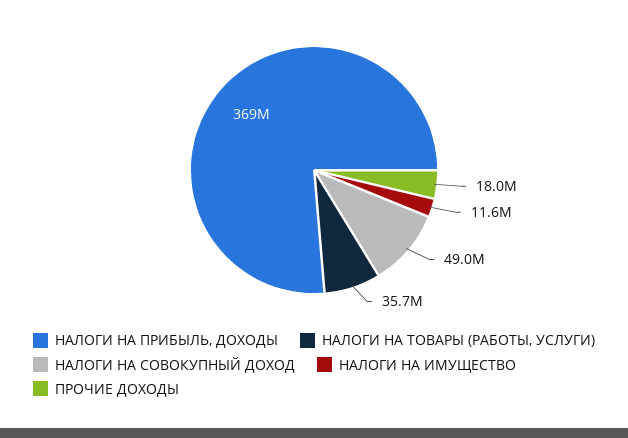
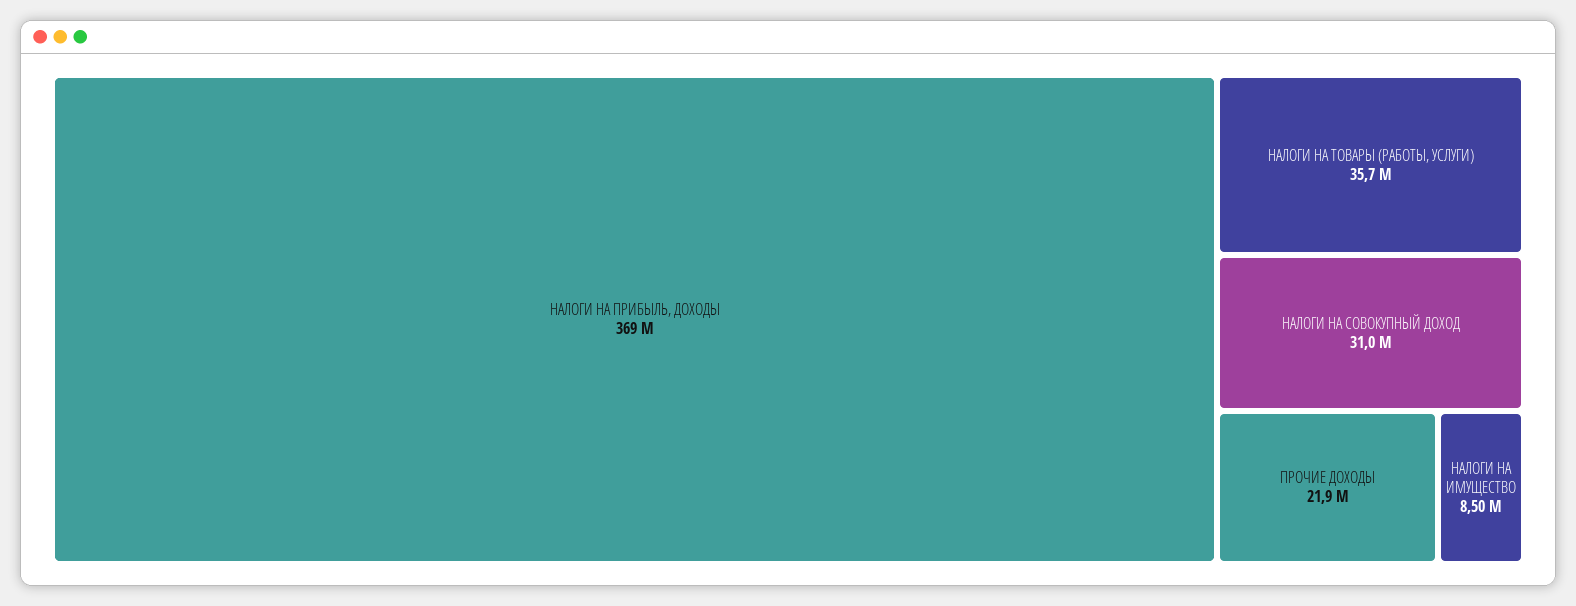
  {
    "НАЛОГИ НА ПРИБЫЛЬ, ДОХОДЫ": 369000000,
    "НАЛОГИ НА ТОВАРЫ (РАБОТЫ, УСЛУГИ)": 35700000,
-   "НАЛОГИ НА СОВОКУПНЫЙ ДОХОД": 49000000,
+   "НАЛОГИ НА СОВОКУПНЫЙ ДОХОД": 31000000,
-   "НАЛОГИ НА ИМУЩЕСТВО": 11600000,
+   "НАЛОГИ НА ИМУЩЕСТВО": 8500000,
-   "ПРОЧИЕ ДОХОДЫ": 18000000
+   "ПРОЧИЕ ДОХОДЫ": 21900000
  }

